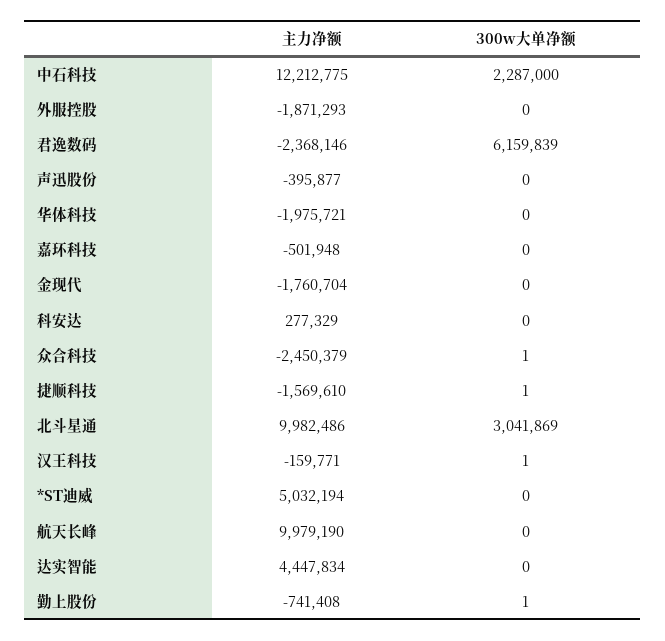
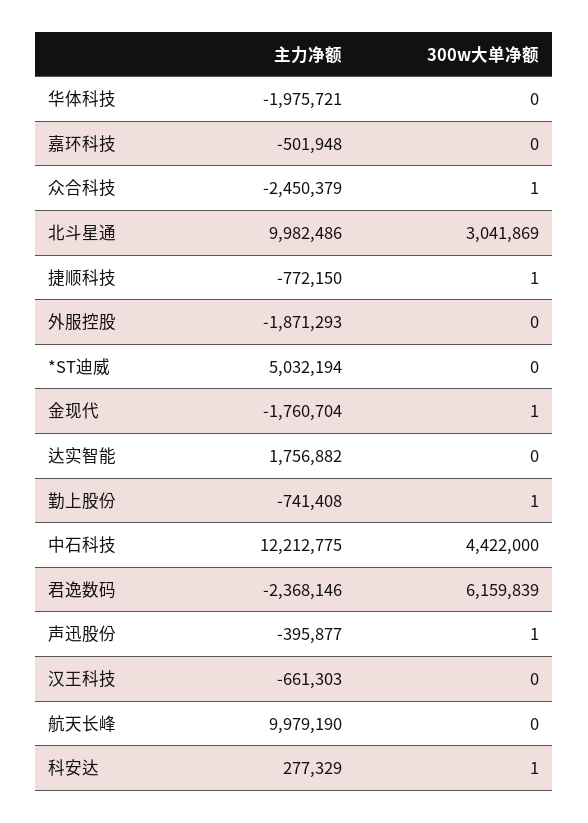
  {
    "主力净额": {
      "中石科技": 12212775,
      "外服控股": -1871293,
      "君逸数码": -2368146,
      "声迅股份": -395877,
      "华体科技": -1975721,
      "嘉环科技": -501948,
      "金现代": -1760704,
      "科安达": 277329,
      "众合科技": -2450379,
-     "捷顺科技": -1569610,
+     "捷顺科技": -772150,
      "北斗星通": 9982486,
-     "汉王科技": -159771,
+     "汉王科技": -661303,
      "*ST迪威": 5032194,
      "航天长峰": 9979190,
-     "达实智能": 4447834,
+     "达实智能": 1756882,
      "勤上股份": -741408
    },
    "300w大单净额": {
-     "中石科技": 2287000,
+     "中石科技": 4422000,
      "外服控股": 0,
      "君逸数码": 6159839,
-     "声迅股份": 0,
+     "声迅股份": 1,
      "华体科技": 0,
      "嘉环科技": 0,
-     "金现代": 0,
+     "金现代": 1,
-     "科安达": 0,
+     "科安达": 1,
      "众合科技": 1,
      "捷顺科技": 1,
      "北斗星通": 3041869,
-     "汉王科技": 1,
+     "汉王科技": 0,
      "*ST迪威": 0,
      "航天长峰": 0,
      "达实智能": 0,
      "勤上股份": 1
    }
  }

